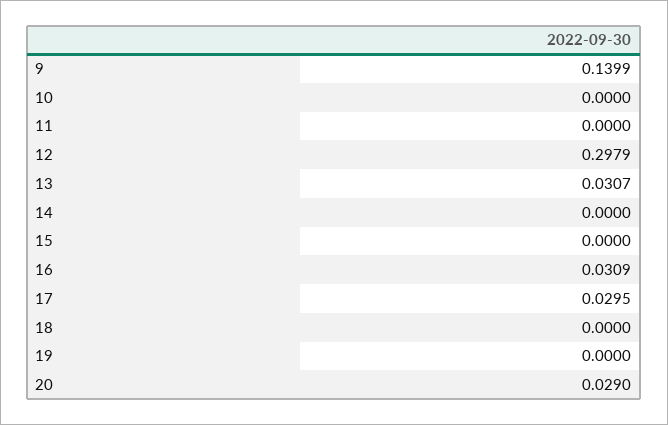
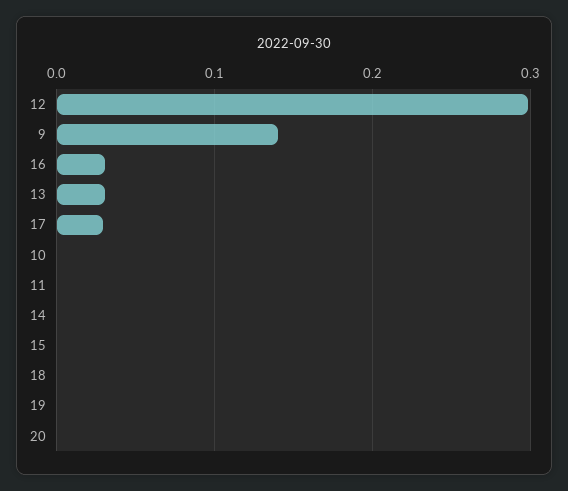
  {
    "9": 0.1399,
    "10": 0,
    "11": 0,
    "12": 0.2979,
    "13": 0.0307,
    "14": 0,
    "15": 0,
    "16": 0.0309,
    "17": 0.0295,
    "18": 0,
    "19": 0,
-   "20": 0.029
+   "20": 0
  }

